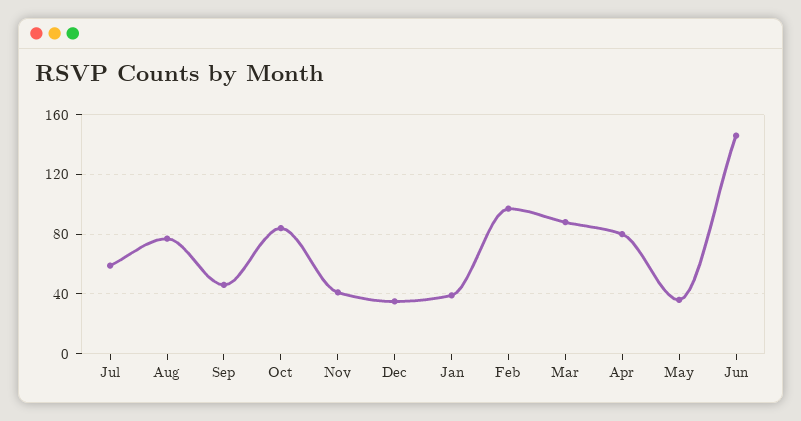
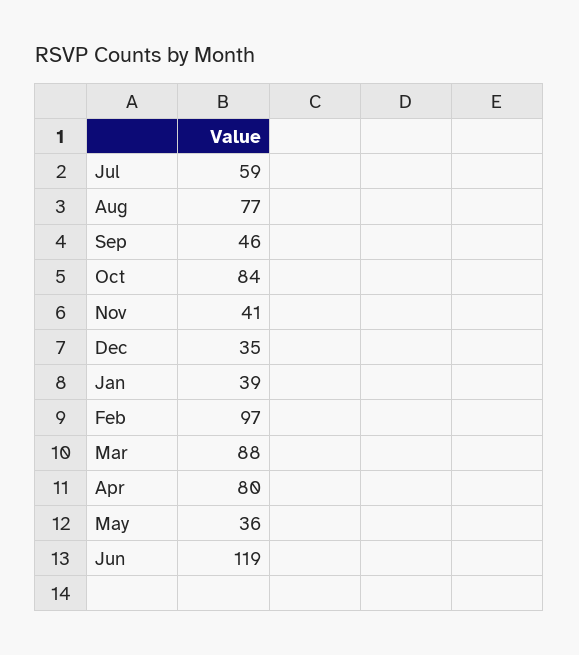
  {
    "Jul": 59,
    "Aug": 77,
    "Sep": 46,
    "Oct": 84,
    "Nov": 41,
    "Dec": 35,
    "Jan": 39,
    "Feb": 97,
    "Mar": 88,
    "Apr": 80,
    "May": 36,
-   "Jun": 145
+   "Jun": 119
  }

